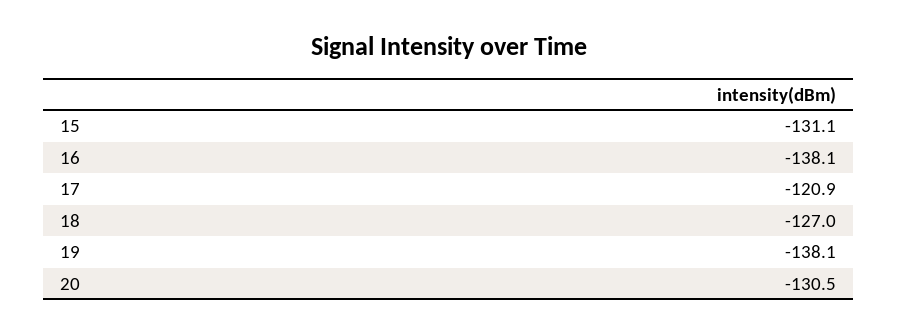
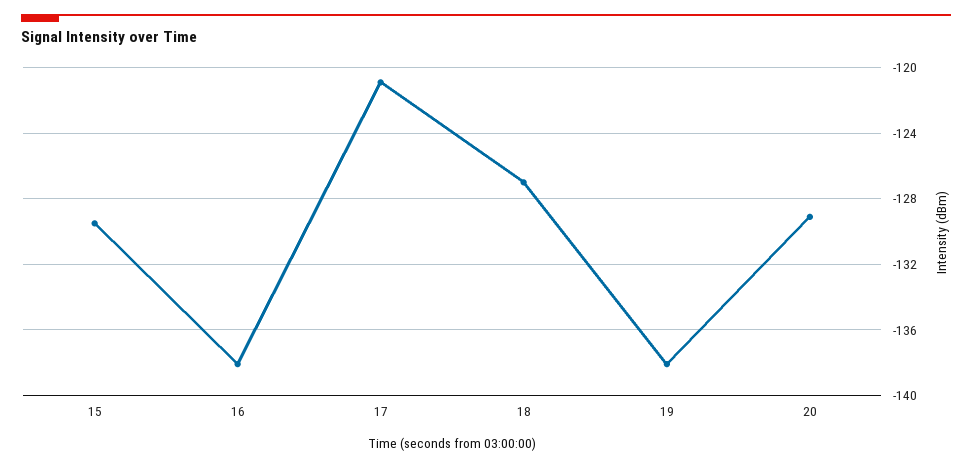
  {
-   "15": -131.1,
+   "15": -129.5,
    "16": -138.1,
    "17": -120.9,
    "18": -127,
    "19": -138.1,
-   "20": -130.5
+   "20": -129
  }

